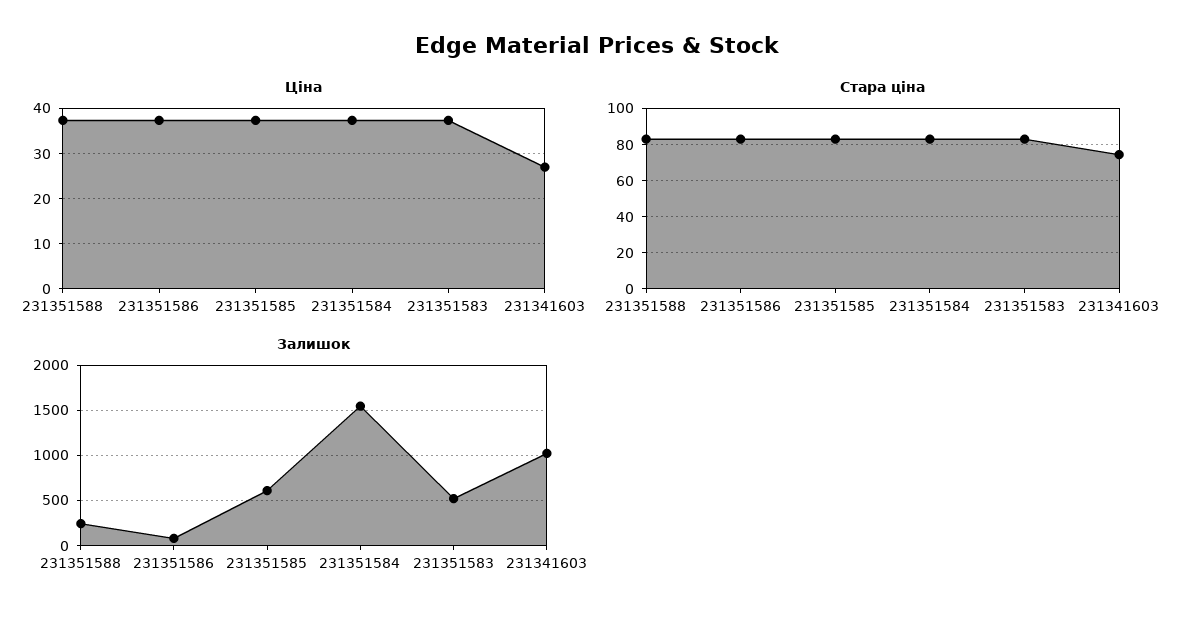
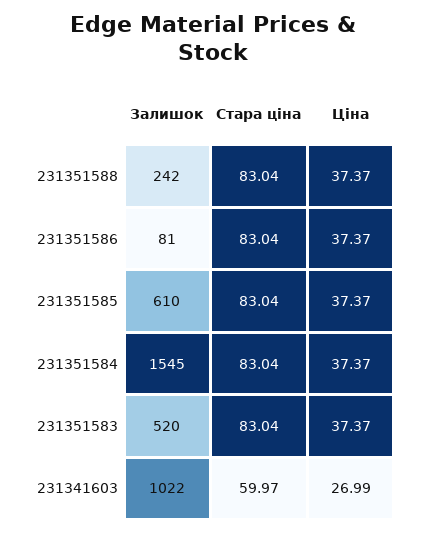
  {
    "Ціна": {
      "231351588": 37.37,
      "231351586": 37.37,
      "231351585": 37.37,
      "231351584": 37.37,
      "231351583": 37.37,
      "231341603": 26.99
    },
    "Стара ціна": {
      "231351588": 83.04,
      "231351586": 83.04,
      "231351585": 83.04,
      "231351584": 83.04,
      "231351583": 83.04,
-     "231341603": 75
+     "231341603": 59.97
    },
    "Залишок": {
      "231351588": 242,
      "231351586": 81,
      "231351585": 610,
      "231351584": 1545,
      "231351583": 520,
      "231341603": 1022
    }
  }

